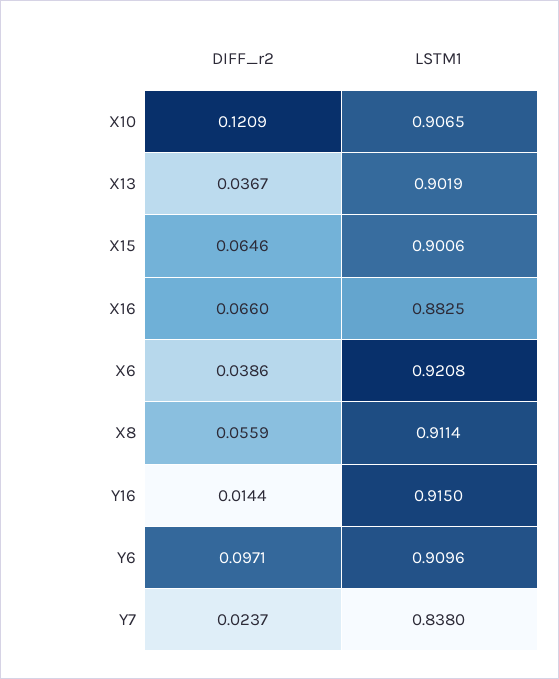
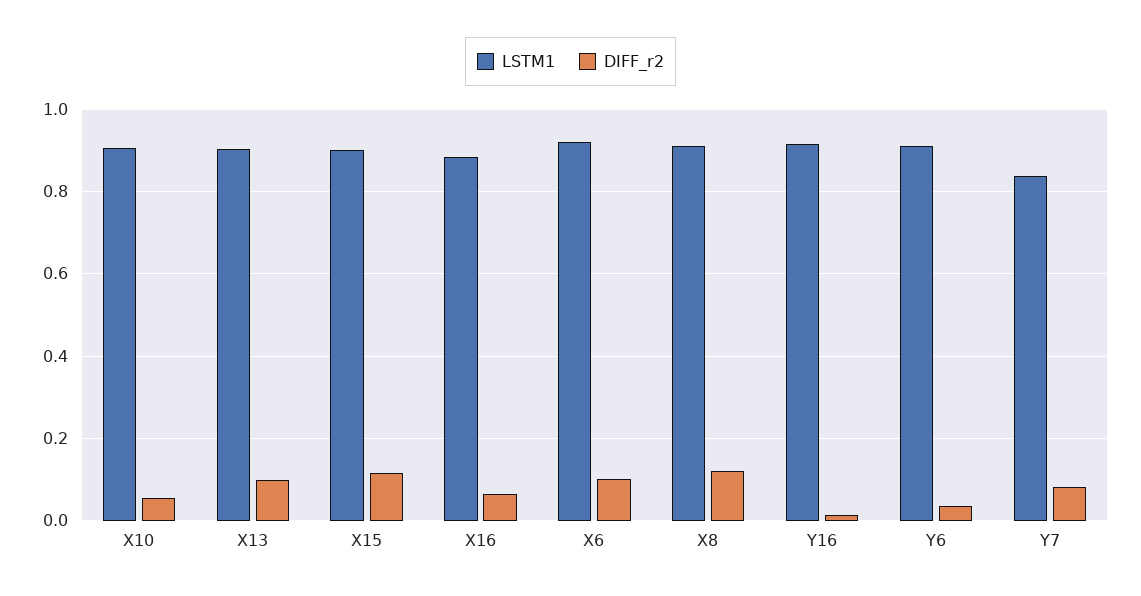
  {
    "DIFF_r2": {
-     "X10": 0.1209,
+     "X10": 0.06,
-     "X13": 0.0367,
+     "X13": 0.1,
-     "X15": 0.0646,
+     "X15": 0.12,
      "X16": 0.066,
-     "X6": 0.0386,
+     "X6": 0.1,
-     "X8": 0.0559,
+     "X8": 0.12,
      "Y16": 0.0144,
-     "Y6": 0.0971,
+     "Y6": 0.04,
-     "Y7": 0.0237
+     "Y7": 0.08
    },
    "LSTM1": {
      "X10": 0.9065,
      "X13": 0.9019,
      "X15": 0.9006,
      "X16": 0.8825,
      "X6": 0.9208,
      "X8": 0.9114,
      "Y16": 0.915,
      "Y6": 0.9096,
      "Y7": 0.838
    }
  }

